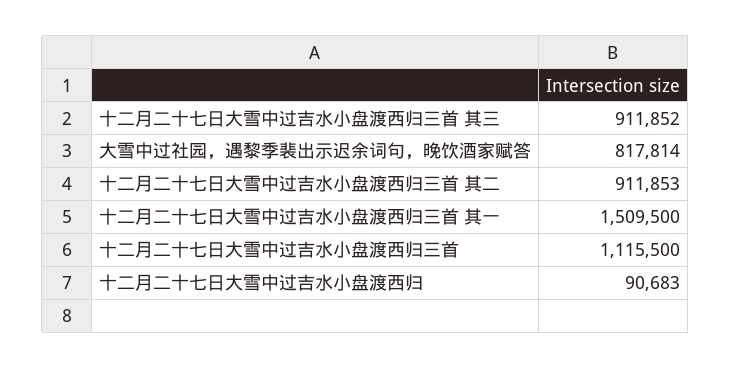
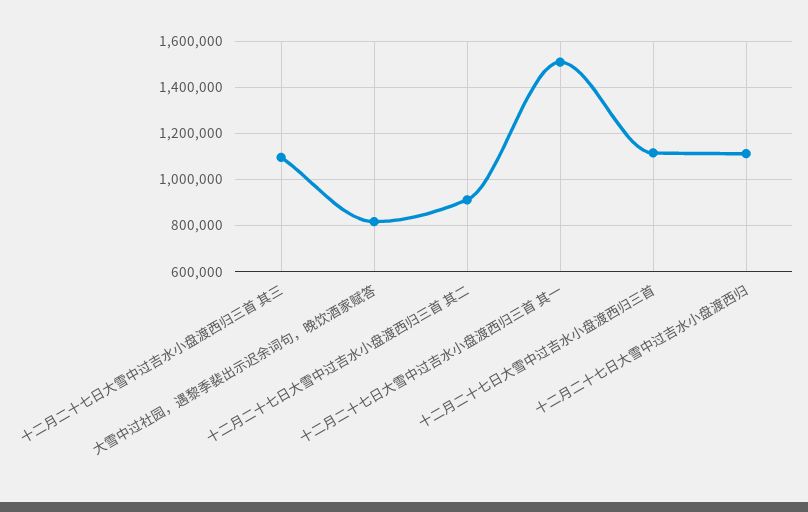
  {
-   "十二月二十七日大雪中过吉水小盘渡西归三首 其三": 911852,
+   "十二月二十七日大雪中过吉水小盘渡西归三首 其三": 1100000,
    "大雪中过社园，遇黎季裴出示迟余词句，晚饮酒家赋答": 817814,
    "十二月二十七日大雪中过吉水小盘渡西归三首 其二": 911853,
    "十二月二十七日大雪中过吉水小盘渡西归三首 其一": 1509500,
    "十二月二十七日大雪中过吉水小盘渡西归三首": 1115500,
-   "十二月二十七日大雪中过吉水小盘渡西归": 90683
+   "十二月二十七日大雪中过吉水小盘渡西归": 1100000
  }

